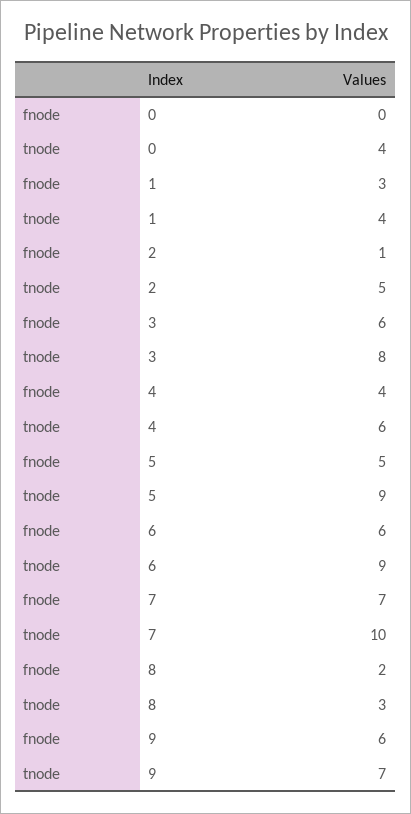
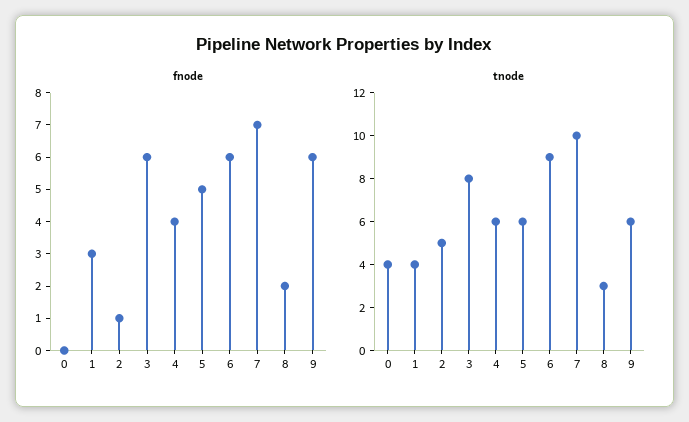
  {
    "fnode": {
      "0": 0,
      "1": 3,
      "2": 1,
      "3": 6,
      "4": 4,
      "5": 5,
      "6": 6,
      "7": 7,
      "8": 2,
      "9": 6
    },
    "tnode": {
      "0": 4,
      "1": 4,
      "2": 5,
      "3": 8,
      "4": 6,
-     "5": 9,
+     "5": 6,
      "6": 9,
      "7": 10,
      "8": 3,
-     "9": 7
+     "9": 6
    }
  }

